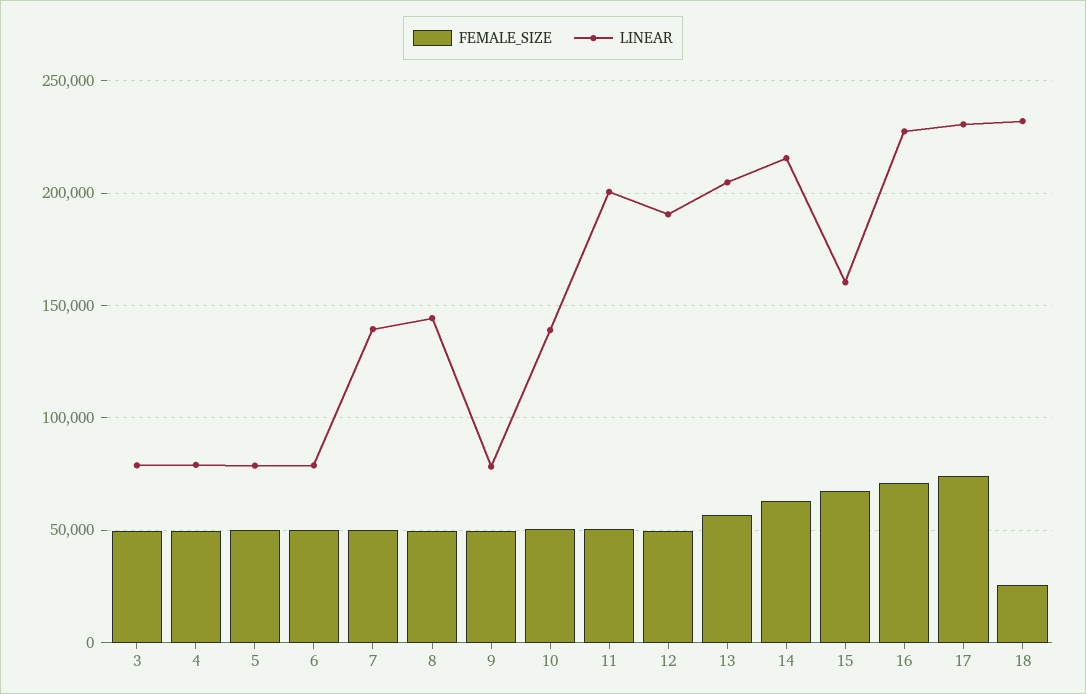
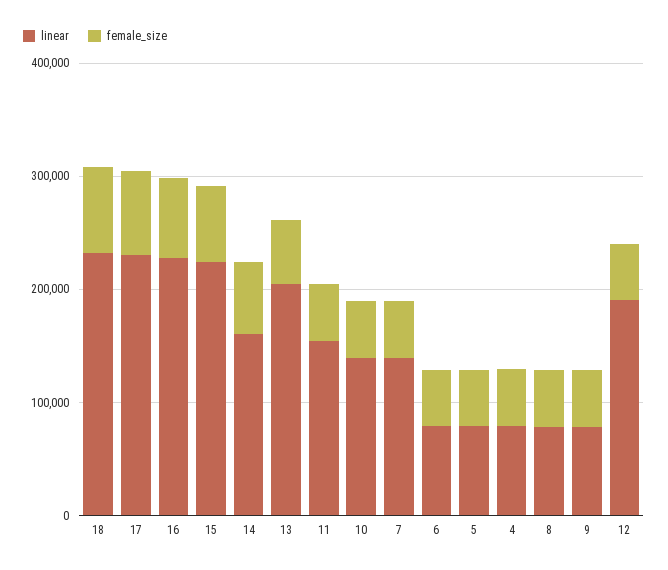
  {
    "FEMALE_SIZE": {
-     "3": 50000,
      "4": 50000,
      "5": 50000,
      "6": 50000,
      "7": 50000,
      "8": 50000,
      "9": 50000,
      "10": 50000,
      "11": 50000,
      "12": 50000,
      "13": 55000,
      "14": 65000,
      "15": 70000,
      "16": 70000,
      "17": 75000,
-     "18": 25000
+     "18": 80000
    },
    "LINEAR": {
-     "3": 80000,
      "4": 80000,
      "5": 80000,
      "6": 80000,
      "7": 140000,
-     "8": 145000,
+     "8": 80000,
      "9": 80000,
      "10": 140000,
-     "11": 200000,
+     "11": 160000,
      "12": 190000,
      "13": 205000,
-     "14": 215000,
+     "14": 160000,
-     "15": 160000,
+     "15": 220000,
      "16": 230000,
      "17": 230000,
      "18": 230000
    }
  }

